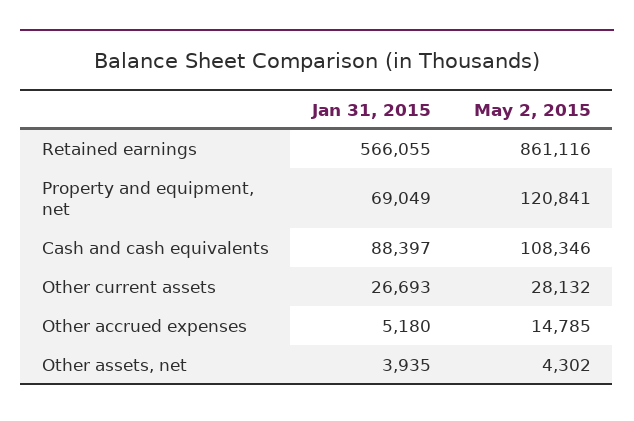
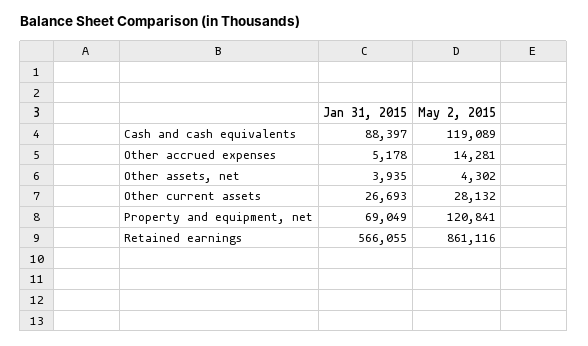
  {
    "Jan 31, 2015": {
      "Retained earnings": 566055,
      "Property and equipment, net": 69049,
      "Cash and cash equivalents": 88397,
      "Other current assets": 26693,
-     "Other accrued expenses": 5180,
+     "Other accrued expenses": 5178,
      "Other assets, net": 3935
    },
    "May 2, 2015": {
      "Retained earnings": 861116,
      "Property and equipment, net": 120841,
-     "Cash and cash equivalents": 108346,
+     "Cash and cash equivalents": 119089,
      "Other current assets": 28132,
-     "Other accrued expenses": 14785,
+     "Other accrued expenses": 14281,
      "Other assets, net": 4302
    }
  }

